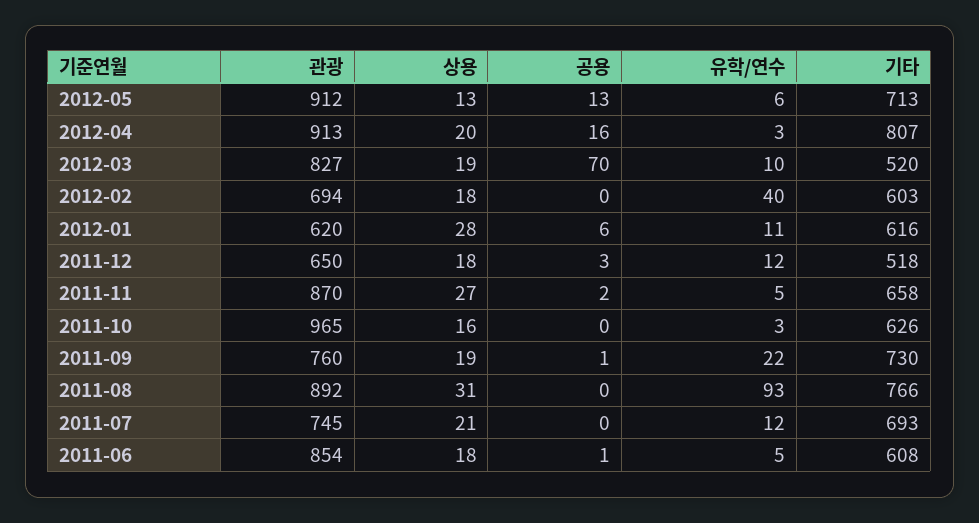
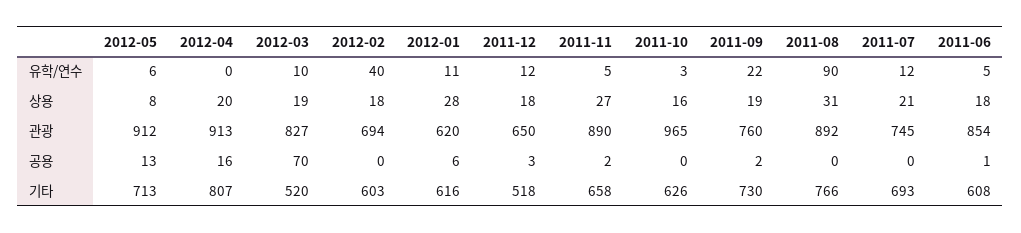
  {
    "관광": {
      "2012-05": 912,
      "2012-04": 913,
      "2012-03": 827,
      "2012-02": 694,
      "2012-01": 620,
      "2011-12": 650,
-     "2011-11": 870,
+     "2011-11": 890,
      "2011-10": 965,
      "2011-09": 760,
      "2011-08": 892,
      "2011-07": 745,
      "2011-06": 854
    },
    "상용": {
-     "2012-05": 13,
+     "2012-05": 8,
      "2012-04": 20,
      "2012-03": 19,
      "2012-02": 18,
      "2012-01": 28,
      "2011-12": 18,
      "2011-11": 27,
      "2011-10": 16,
      "2011-09": 19,
      "2011-08": 31,
      "2011-07": 21,
      "2011-06": 18
    },
    "공용": {
      "2012-05": 13,
      "2012-04": 16,
      "2012-03": 70,
      "2012-02": 0,
      "2012-01": 6,
      "2011-12": 3,
      "2011-11": 2,
      "2011-10": 0,
-     "2011-09": 1,
+     "2011-09": 2,
      "2011-08": 0,
      "2011-07": 0,
      "2011-06": 1
    },
    "유학/연수": {
      "2012-05": 6,
-     "2012-04": 3,
+     "2012-04": 0,
      "2012-03": 10,
      "2012-02": 40,
      "2012-01": 11,
      "2011-12": 12,
      "2011-11": 5,
      "2011-10": 3,
      "2011-09": 22,
-     "2011-08": 93,
+     "2011-08": 90,
      "2011-07": 12,
      "2011-06": 5
    },
    "기타": {
      "2012-05": 713,
      "2012-04": 807,
      "2012-03": 520,
      "2012-02": 603,
      "2012-01": 616,
      "2011-12": 518,
      "2011-11": 658,
      "2011-10": 626,
      "2011-09": 730,
      "2011-08": 766,
      "2011-07": 693,
      "2011-06": 608
    }
  }

